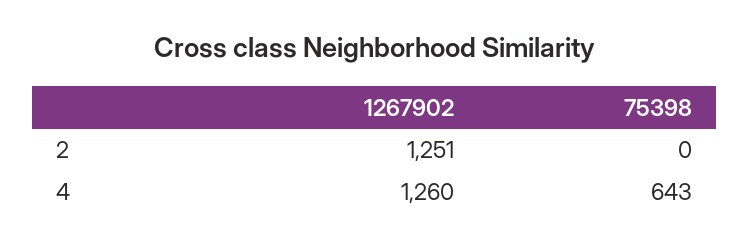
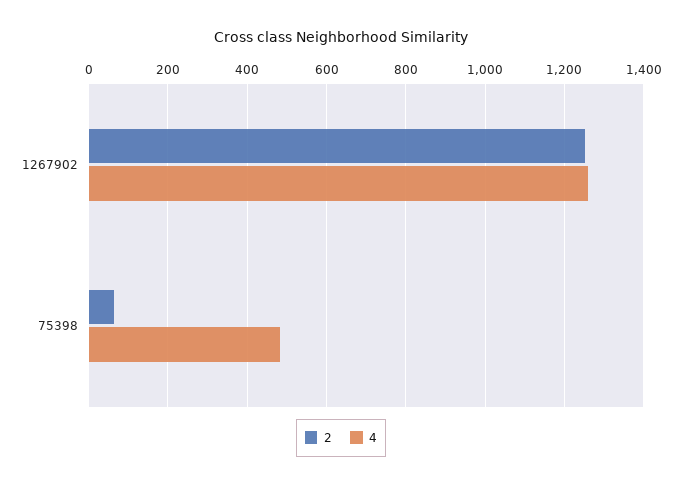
  {
    "2": {
      "1267902": 1251,
-     "75398": 0
+     "75398": 60
    },
    "4": {
      "1267902": 1260,
-     "75398": 643
+     "75398": 480
    }
  }

